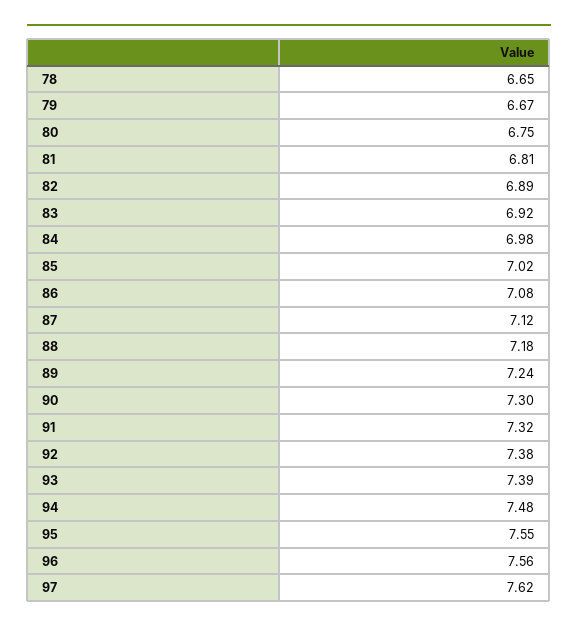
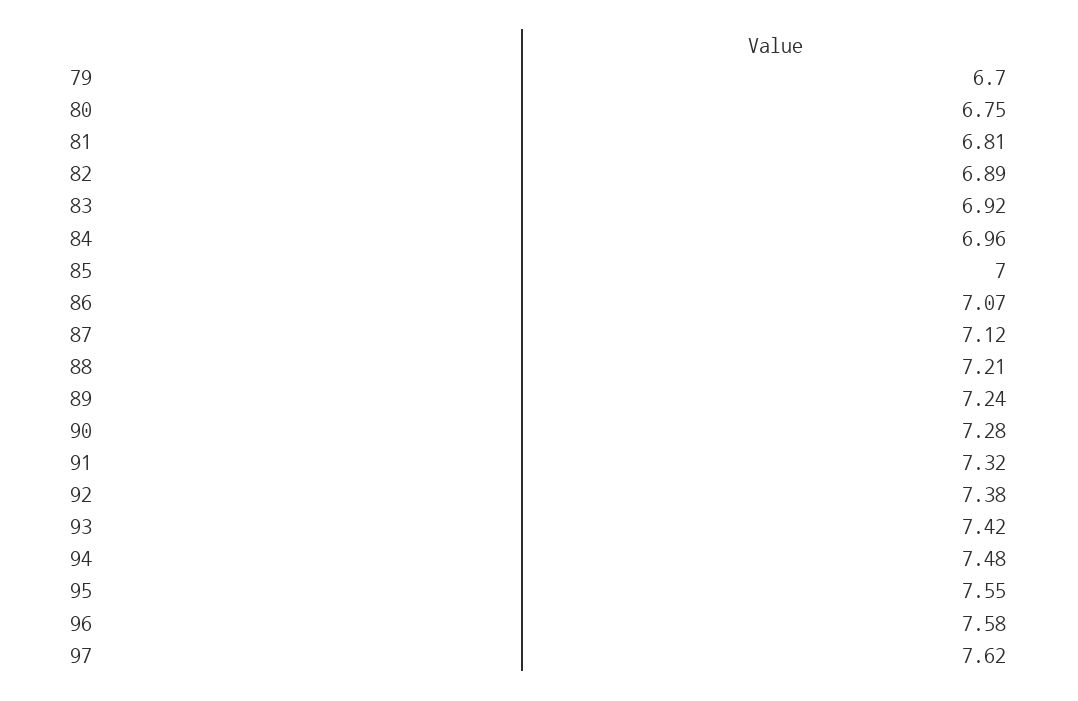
  {
-   "78": 6.65,
-   "79": 6.67,
+   "79": 6.7,
    "80": 6.75,
    "81": 6.81,
    "82": 6.89,
    "83": 6.92,
-   "84": 6.98,
+   "84": 6.96,
-   "85": 7.02,
+   "85": 7,
-   "86": 7.08,
+   "86": 7.07,
    "87": 7.12,
-   "88": 7.18,
+   "88": 7.21,
    "89": 7.24,
-   "90": 7.3,
+   "90": 7.28,
    "91": 7.32,
    "92": 7.38,
-   "93": 7.39,
+   "93": 7.42,
    "94": 7.48,
    "95": 7.55,
-   "96": 7.56,
+   "96": 7.58,
    "97": 7.62
  }

